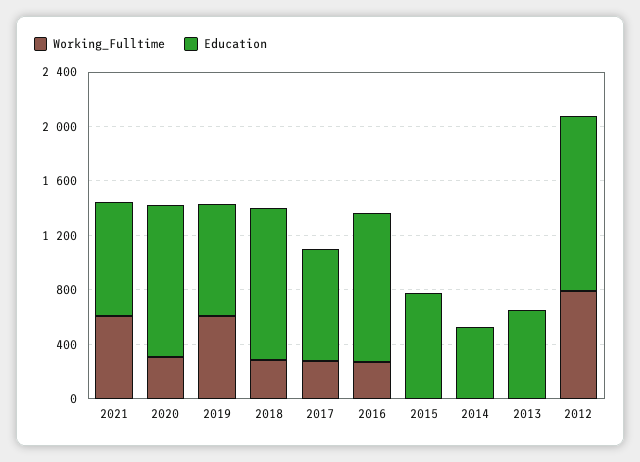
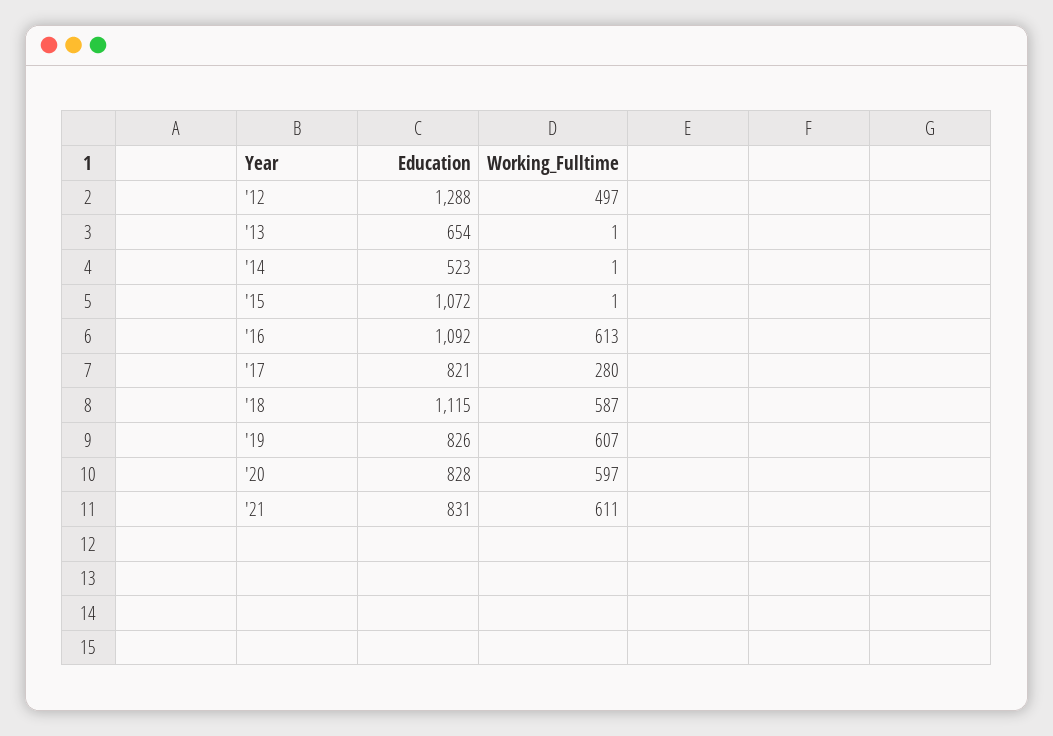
  {
    "Working_Fulltime": {
      "2021": 611,
-     "2020": 300,
+     "2020": 597,
      "2019": 607,
-     "2018": 300,
+     "2018": 587,
      "2017": 280,
-     "2016": 300,
+     "2016": 613,
      "2015": 1,
      "2014": 1,
      "2013": 1,
-     "2012": 800
+     "2012": 497
    },
    "Education": {
      "2021": 831,
-     "2020": 1100,
+     "2020": 828,
      "2019": 826,
      "2018": 1115,
      "2017": 821,
      "2016": 1092,
-     "2015": 800,
+     "2015": 1072,
      "2014": 523,
      "2013": 654,
      "2012": 1288
    }
  }

